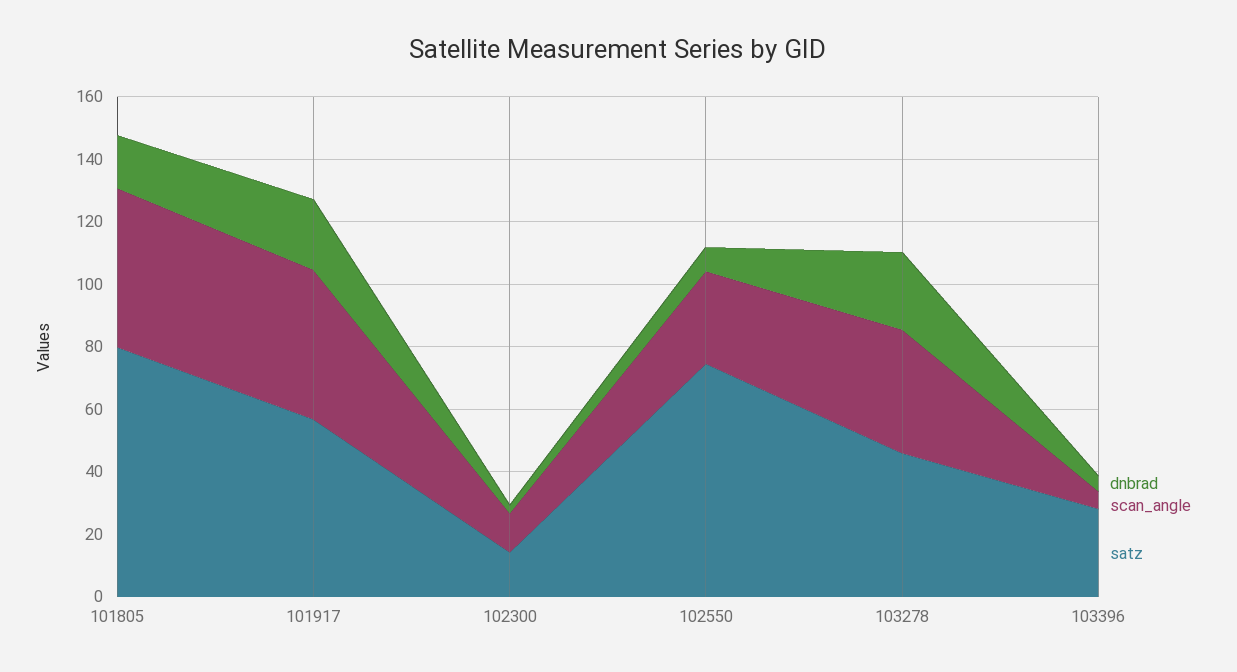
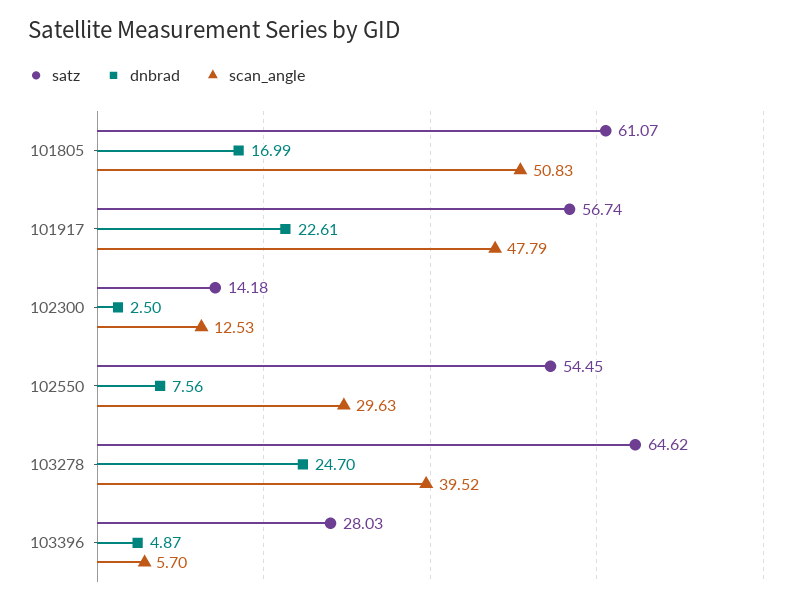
  {
    "dnbrad": {
      "101805": 16.99,
      "101917": 22.61,
      "102300": 2.5,
      "102550": 7.56,
      "103278": 24.7,
      "103396": 4.87
    },
    "scan_angle": {
      "101805": 50.83,
      "101917": 47.79,
      "102300": 12.53,
      "102550": 29.63,
      "103278": 39.52,
      "103396": 5.7
    },
    "satz": {
-     "101805": 80,
+     "101805": 61.07,
      "101917": 56.74,
      "102300": 14.18,
-     "102550": 75,
+     "102550": 54.45,
-     "103278": 45,
+     "103278": 64.62,
      "103396": 28.03
    }
  }

